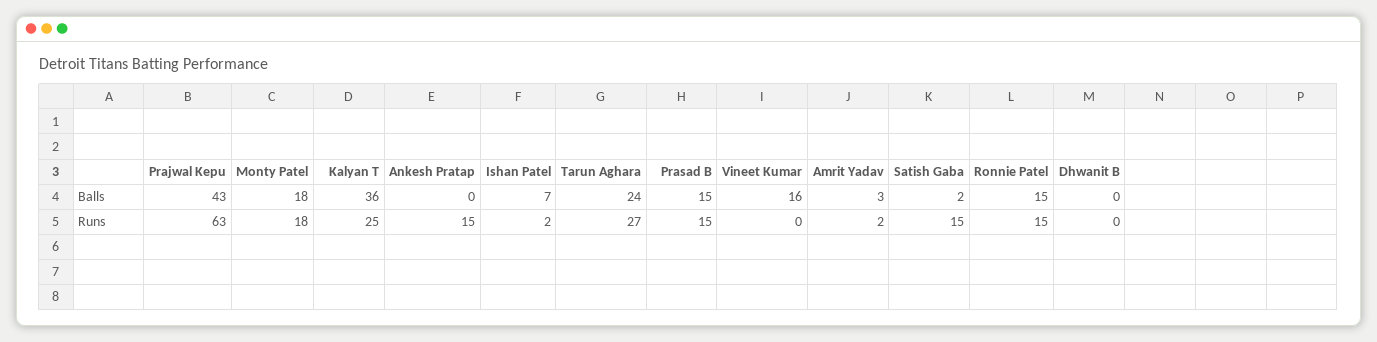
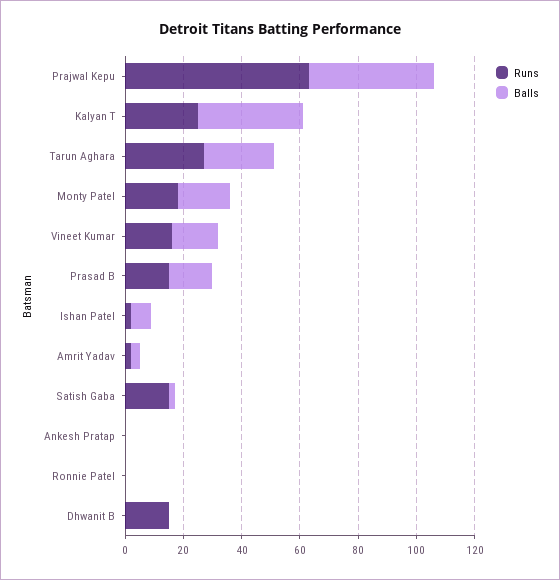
  {
    "Balls": {
      "Prajwal Kepu": 43,
      "Monty Patel": 18,
      "Kalyan T": 36,
      "Ankesh Pratap": 0,
      "Ishan Patel": 7,
      "Tarun Aghara": 24,
      "Prasad B": 15,
      "Vineet Kumar": 16,
      "Amrit Yadav": 3,
      "Satish Gaba": 2,
-     "Ronnie Patel": 15,
+     "Ronnie Patel": 0,
      "Dhwanit B": 0
    },
    "Runs": {
      "Prajwal Kepu": 63,
      "Monty Patel": 18,
      "Kalyan T": 25,
-     "Ankesh Pratap": 15,
+     "Ankesh Pratap": 0,
      "Ishan Patel": 2,
      "Tarun Aghara": 27,
      "Prasad B": 15,
-     "Vineet Kumar": 0,
+     "Vineet Kumar": 15,
      "Amrit Yadav": 2,
      "Satish Gaba": 15,
-     "Ronnie Patel": 15,
+     "Ronnie Patel": 0,
-     "Dhwanit B": 0
+     "Dhwanit B": 15
    }
  }

